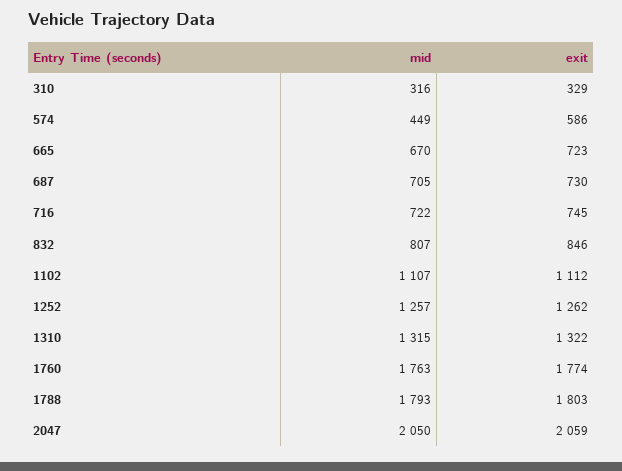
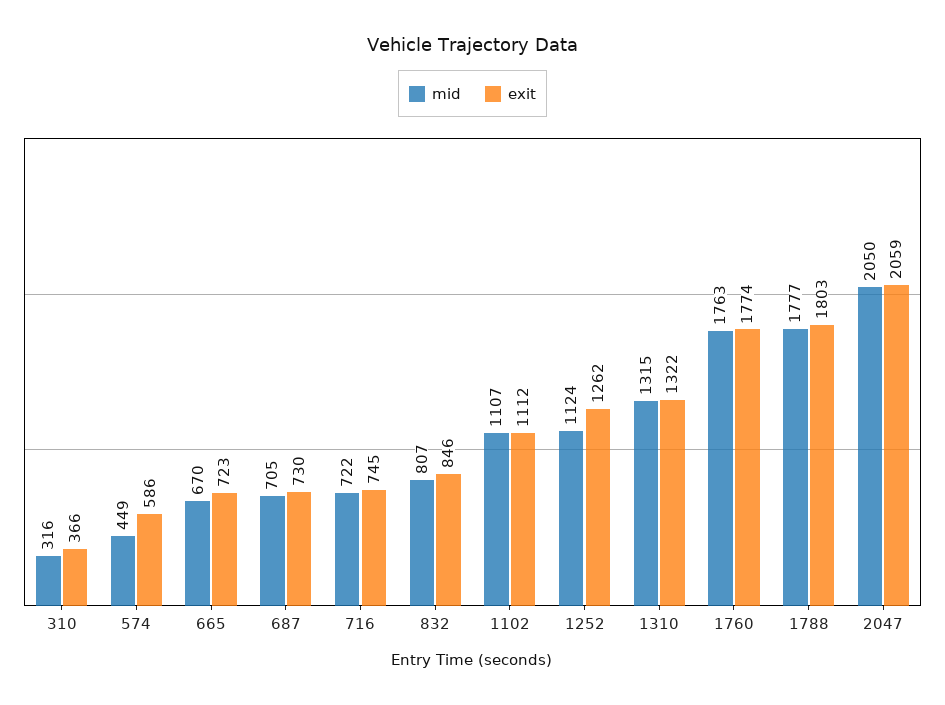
  {
    "mid": {
      "310": 316,
      "574": 449,
      "665": 670,
      "687": 705,
      "716": 722,
      "832": 807,
      "1102": 1107,
-     "1252": 1257,
+     "1252": 1124,
      "1310": 1315,
      "1760": 1763,
-     "1788": 1793,
+     "1788": 1777,
      "2047": 2050
    },
    "exit": {
-     "310": 329,
+     "310": 366,
      "574": 586,
      "665": 723,
      "687": 730,
      "716": 745,
      "832": 846,
      "1102": 1112,
      "1252": 1262,
      "1310": 1322,
      "1760": 1774,
      "1788": 1803,
      "2047": 2059
    }
  }

